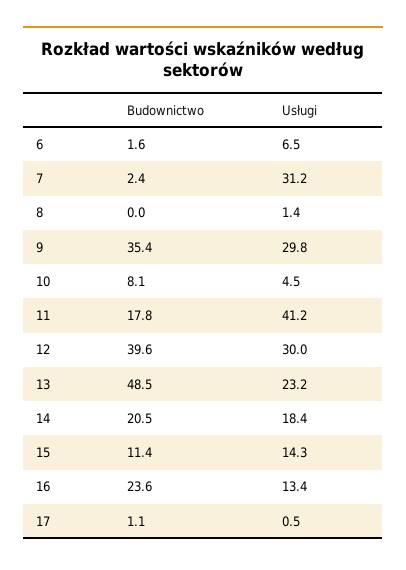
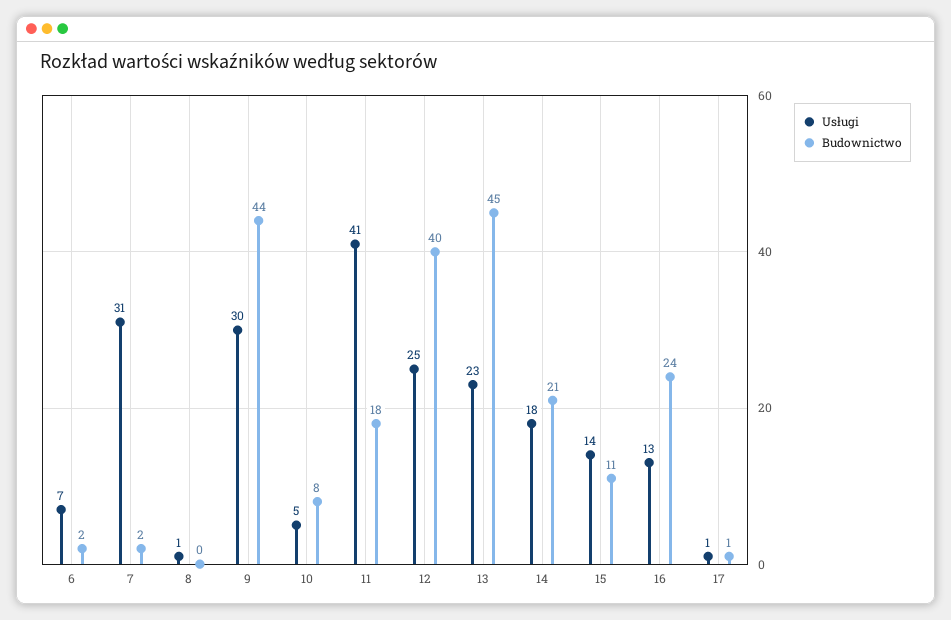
  {
    "Budownictwo": {
      "6": 1.6,
      "7": 2.4,
      "8": 0,
-     "9": 35.4,
+     "9": 44,
      "10": 8.1,
      "11": 17.8,
      "12": 39.6,
-     "13": 48.5,
+     "13": 45,
      "14": 20.5,
      "15": 11.4,
      "16": 23.6,
      "17": 1.1
    },
    "Usługi": {
      "6": 6.5,
      "7": 31.2,
      "8": 1.4,
      "9": 29.8,
      "10": 4.5,
      "11": 41.2,
-     "12": 30,
+     "12": 25,
      "13": 23.2,
      "14": 18.4,
      "15": 14.3,
      "16": 13.4,
      "17": 0.5
    }
  }

